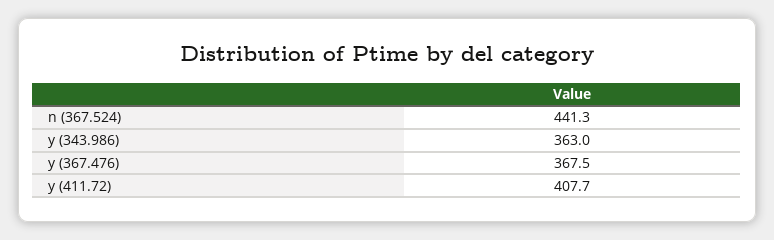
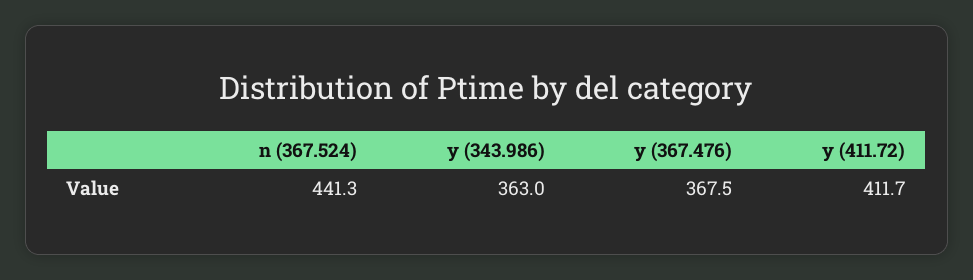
  {
    "n (367.524)": 441.3,
    "y (343.986)": 363,
    "y (367.476)": 367.5,
-   "y (411.72)": 407.7
+   "y (411.72)": 411.7
  }

